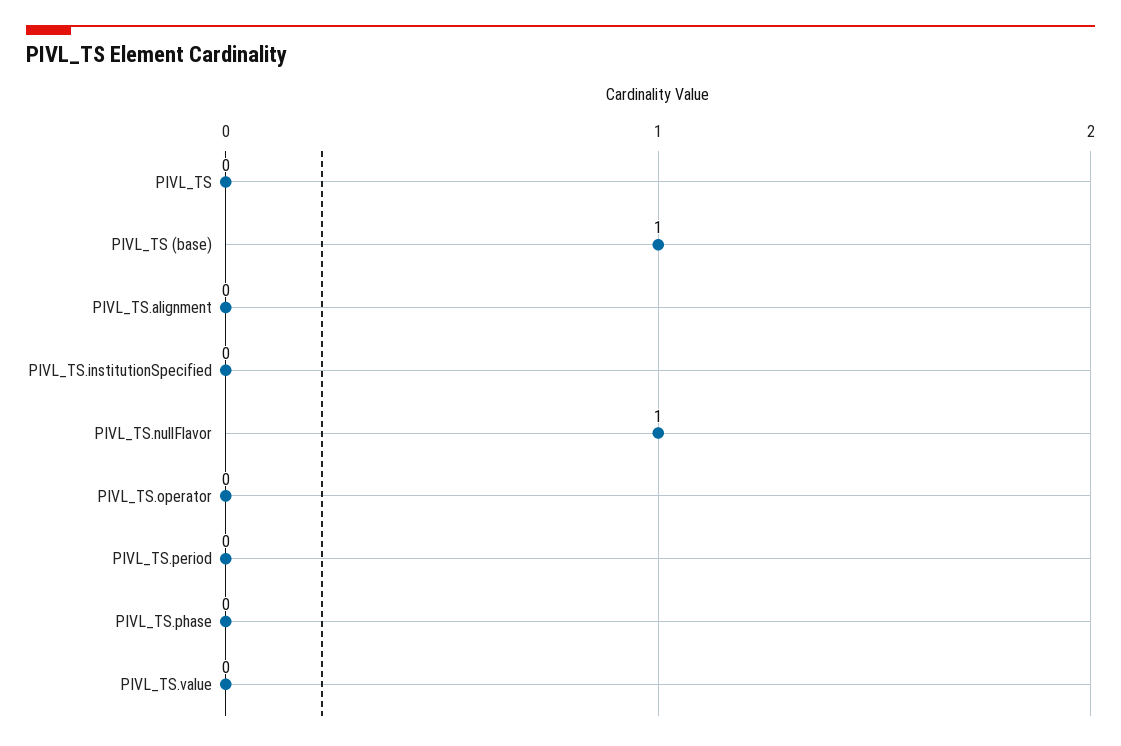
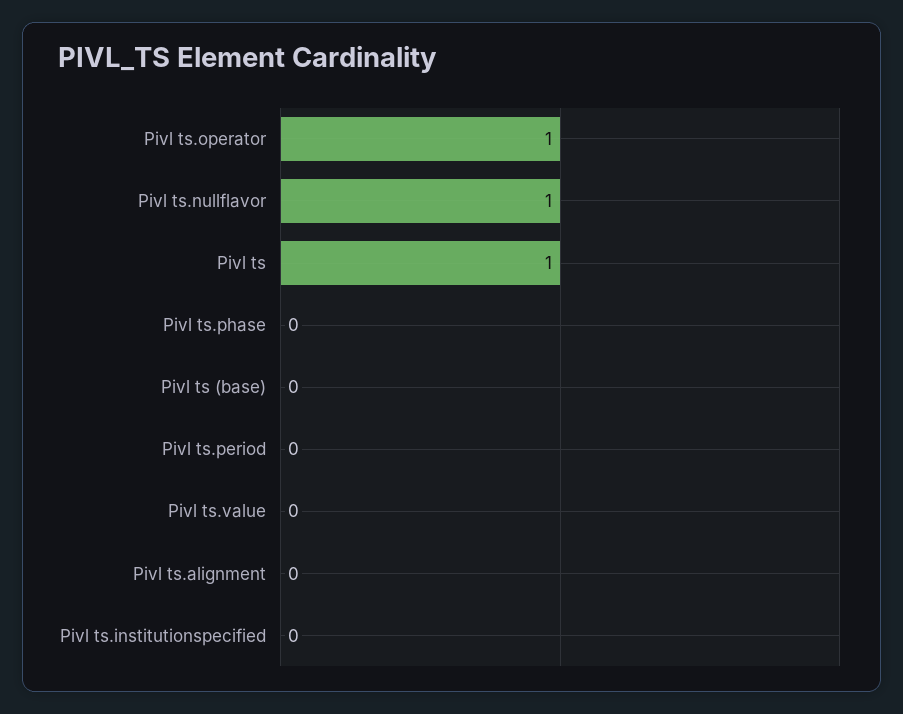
  {
-   "PIVL_TS": 0,
+   "PIVL_TS": 1,
-   "PIVL_TS (base)": 1,
+   "PIVL_TS (base)": 0,
    "PIVL_TS.alignment": 0,
    "PIVL_TS.institutionSpecified": 0,
    "PIVL_TS.nullFlavor": 1,
-   "PIVL_TS.operator": 0,
+   "PIVL_TS.operator": 1,
    "PIVL_TS.period": 0,
    "PIVL_TS.phase": 0,
    "PIVL_TS.value": 0
  }

